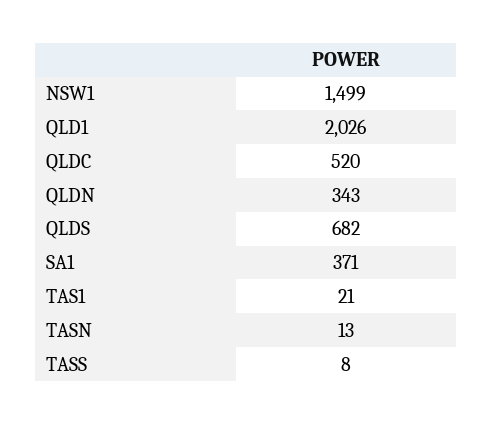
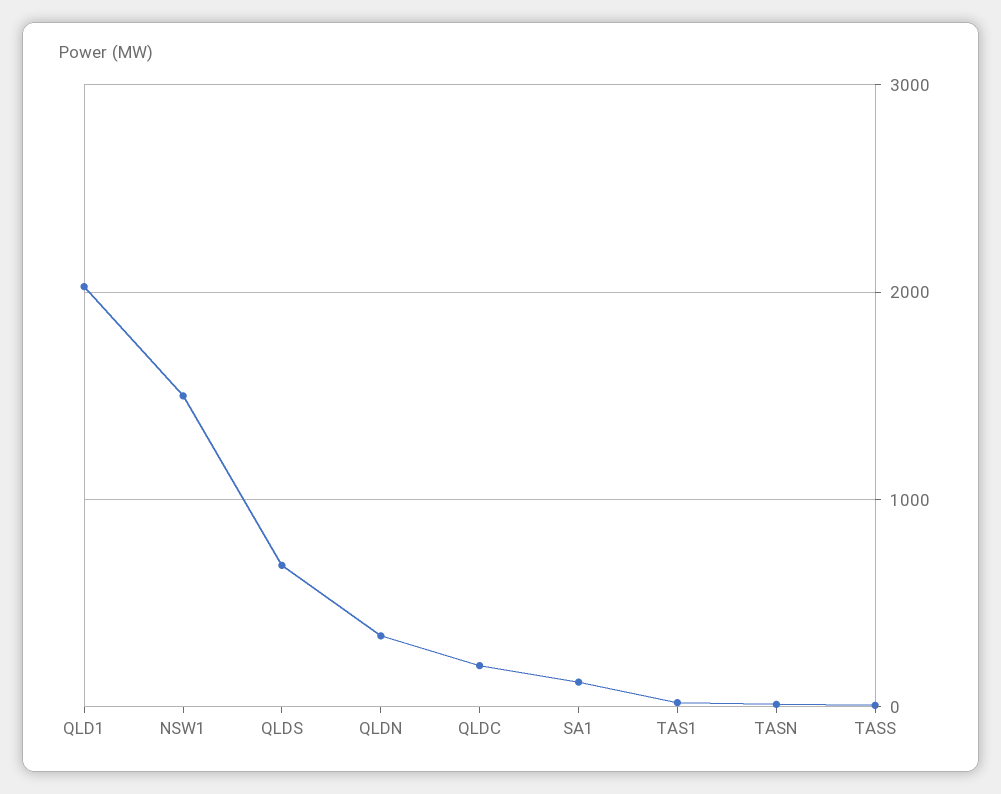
  {
    "NSW1": 1499,
    "QLD1": 2026,
-   "QLDC": 520,
+   "QLDC": 200,
    "QLDN": 343,
    "QLDS": 682,
-   "SA1": 371,
+   "SA1": 100,
    "TAS1": 21,
    "TASN": 13,
    "TASS": 8
  }

